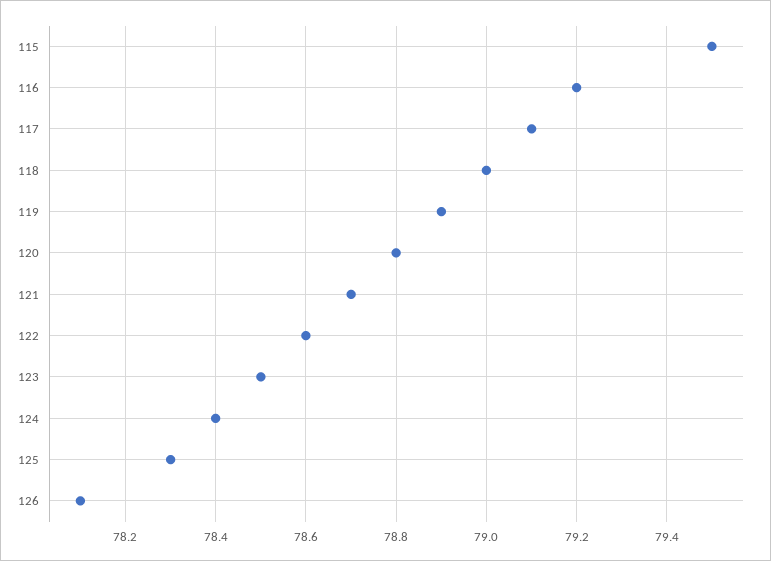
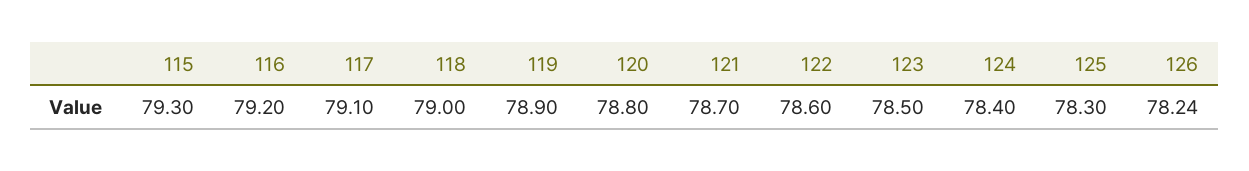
  {
-   "115": 79.5,
+   "115": 79.3,
    "116": 79.2,
    "117": 79.1,
    "118": 79,
    "119": 78.9,
    "120": 78.8,
    "121": 78.7,
    "122": 78.6,
    "123": 78.5,
    "124": 78.4,
    "125": 78.3,
-   "126": 78.1
+   "126": 78.24
  }

